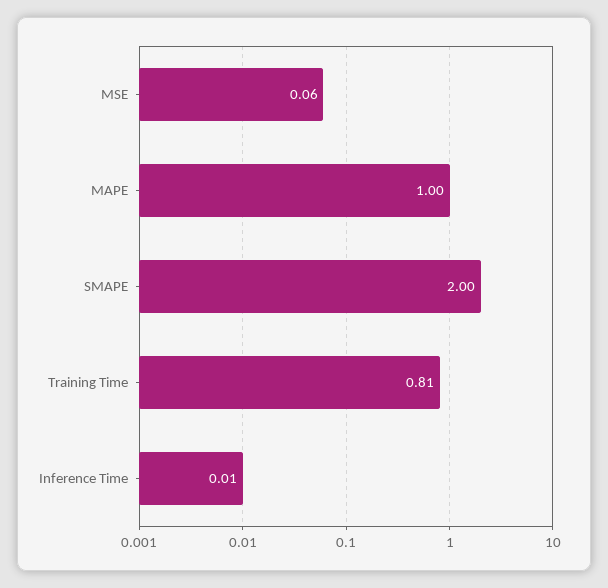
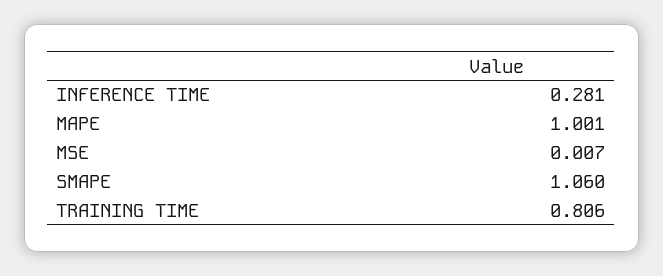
  {
-   "MSE": 0.06,
+   "MSE": 0.007,
    "MAPE": 1.001,
-   "SMAPE": 2,
+   "SMAPE": 1.06,
    "Training Time": 0.806,
-   "Inference Time": 0.01
+   "Inference Time": 0.281
  }

